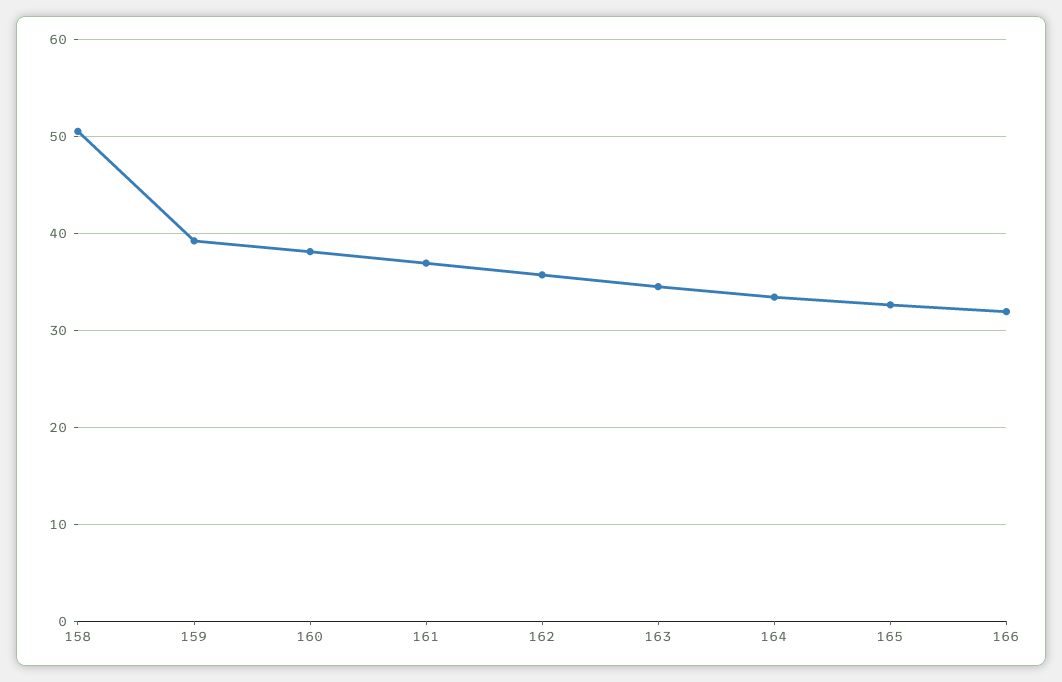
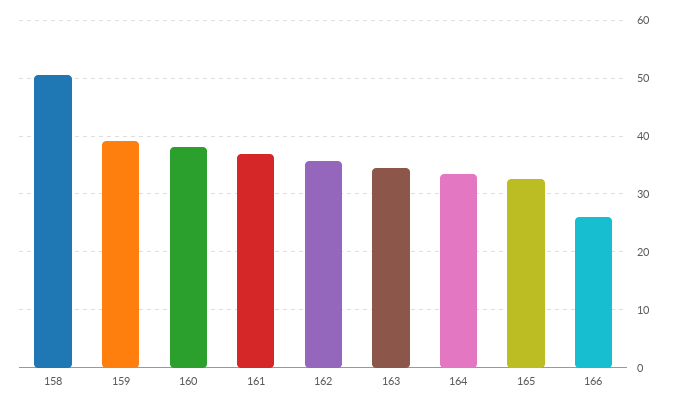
  {
    "158": 51,
    "159": 39,
    "160": 38,
    "161": 37,
    "162": 36,
    "163": 35,
    "164": 33,
    "165": 33,
-   "166": 32
+   "166": 26
  }

